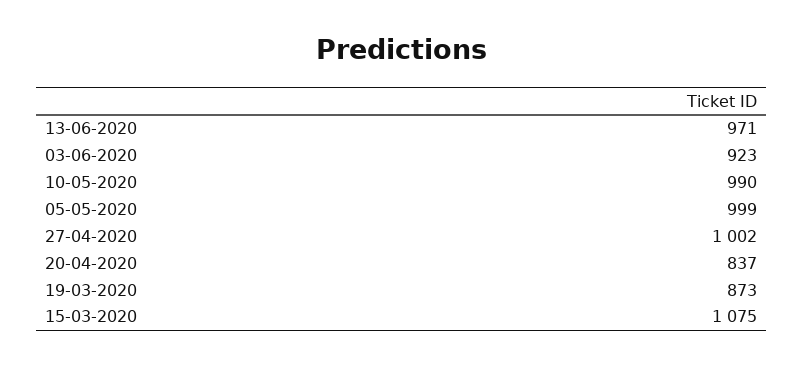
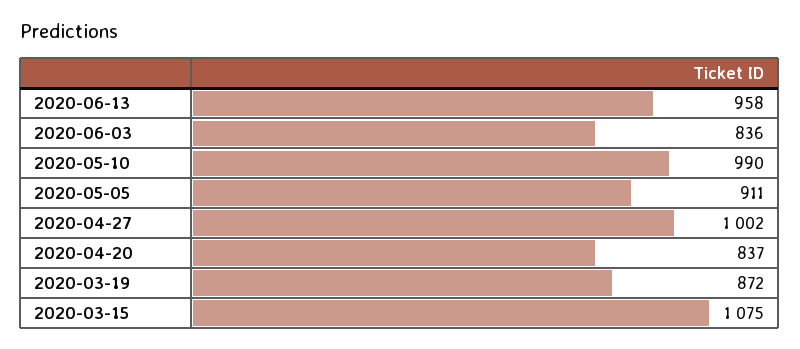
  {
-   "13-06-2020": 971,
+   "13-06-2020": 958,
-   "03-06-2020": 923,
+   "03-06-2020": 836,
    "10-05-2020": 990,
-   "05-05-2020": 999,
+   "05-05-2020": 911,
    "27-04-2020": 1002,
    "20-04-2020": 837,
-   "19-03-2020": 873,
+   "19-03-2020": 872,
    "15-03-2020": 1075
  }

